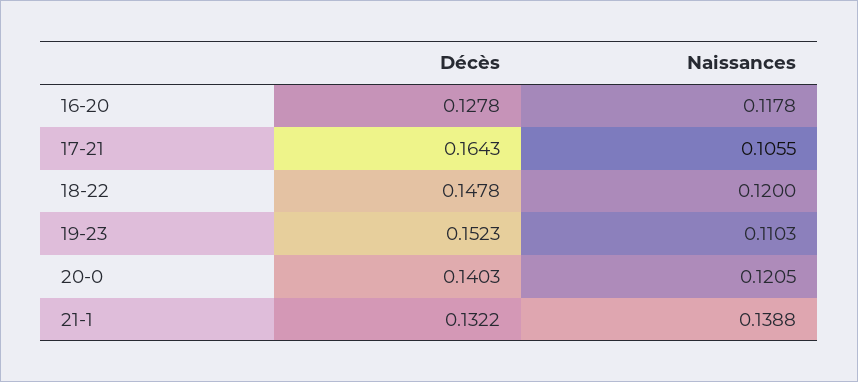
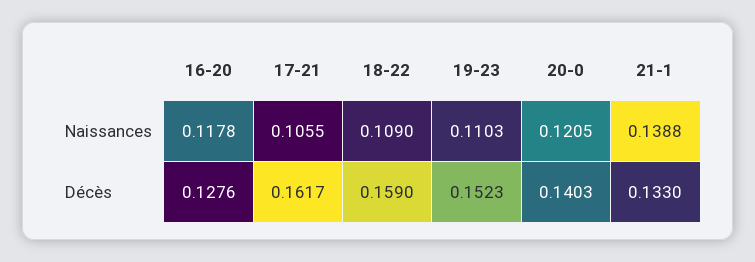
  {
    "Décès": {
-     "16-20": 0.1278,
+     "16-20": 0.1276,
-     "17-21": 0.1643,
+     "17-21": 0.1617,
-     "18-22": 0.1478,
+     "18-22": 0.159,
      "19-23": 0.1523,
      "20-0": 0.1403,
-     "21-1": 0.1322
+     "21-1": 0.133
    },
    "Naissances": {
      "16-20": 0.1178,
      "17-21": 0.1055,
-     "18-22": 0.12,
+     "18-22": 0.109,
      "19-23": 0.1103,
      "20-0": 0.1205,
      "21-1": 0.1388
    }
  }

